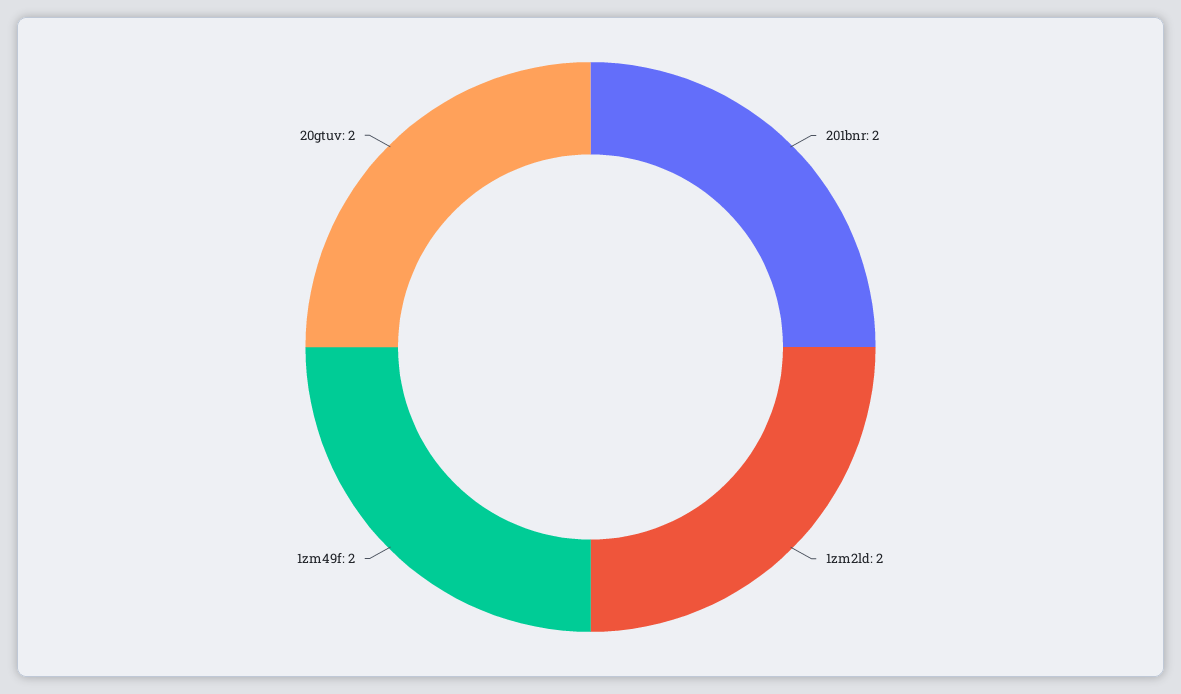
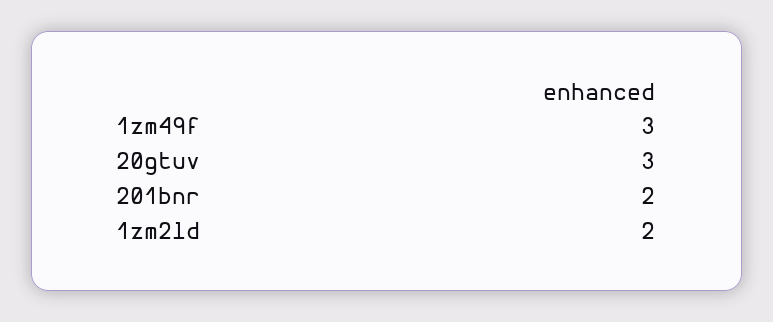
  {
    "201bnr": 2,
    "1zm2ld": 2,
-   "1zm49f": 2,
+   "1zm49f": 3,
-   "20gtuv": 2
+   "20gtuv": 3
  }

